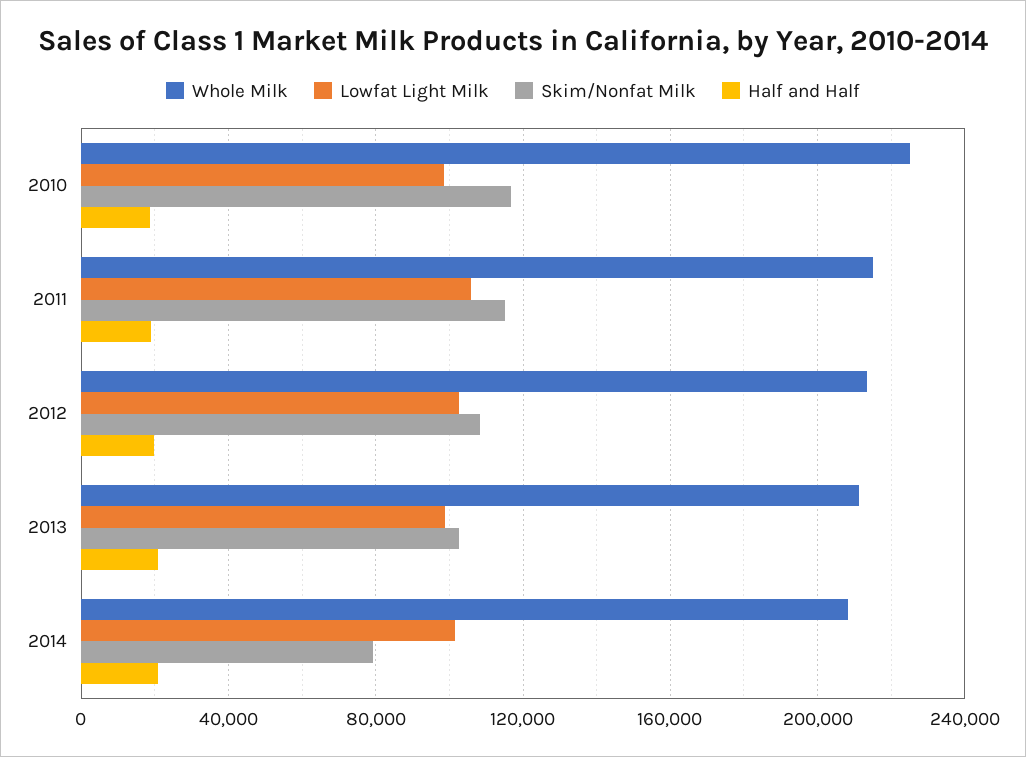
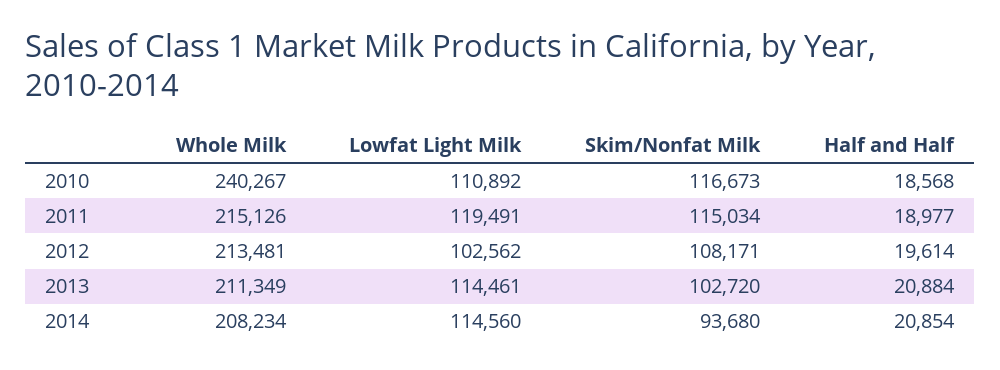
  {
    "Whole Milk": {
-     "2010": 225000,
+     "2010": 240267,
      "2011": 215126,
      "2012": 213481,
      "2013": 211349,
      "2014": 208234
    },
    "Lowfat Light Milk": {
-     "2010": 100000,
+     "2010": 110892,
-     "2011": 105000,
+     "2011": 119491,
      "2012": 102562,
-     "2013": 100000,
+     "2013": 114461,
-     "2014": 100000
+     "2014": 114560
    },
    "Skim/Nonfat Milk": {
      "2010": 116673,
      "2011": 115034,
      "2012": 108171,
      "2013": 102720,
-     "2014": 80000
+     "2014": 93680
    },
    "Half and Half": {
      "2010": 18568,
      "2011": 18977,
      "2012": 19614,
      "2013": 20884,
      "2014": 20854
    }
  }

